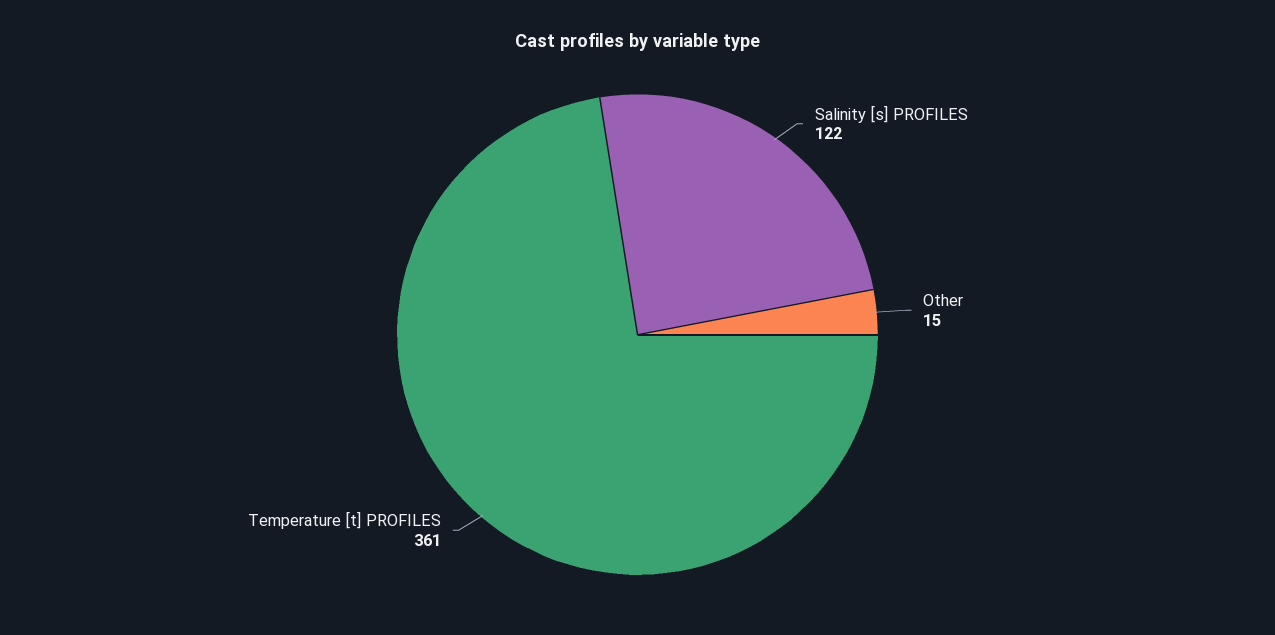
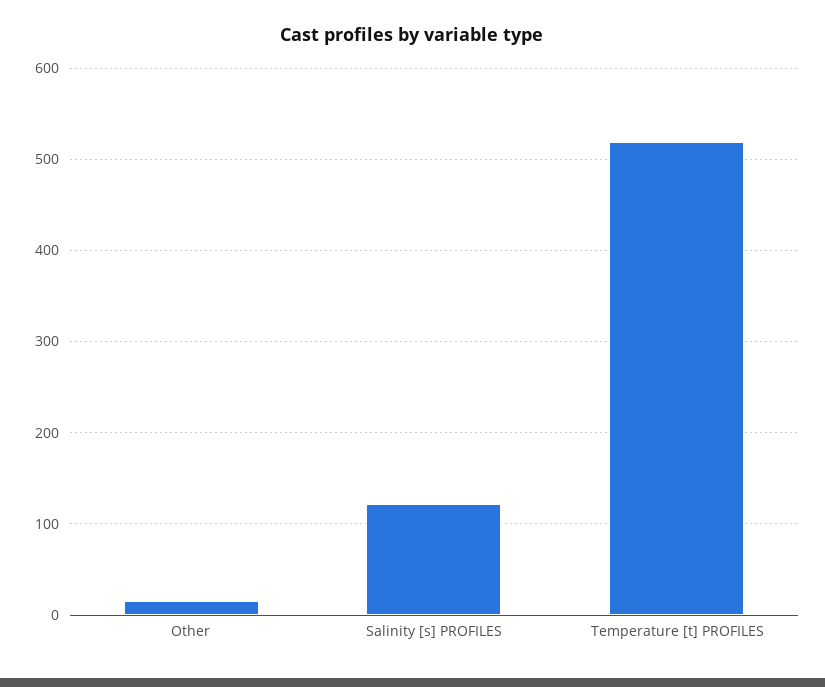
  {
    "Salinity [s] PROFILES": 122,
    "Other": 15,
-   "Temperature [t] PROFILES": 361
+   "Temperature [t] PROFILES": 520
  }

